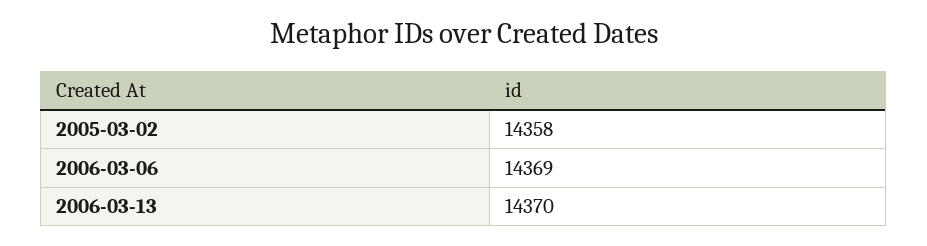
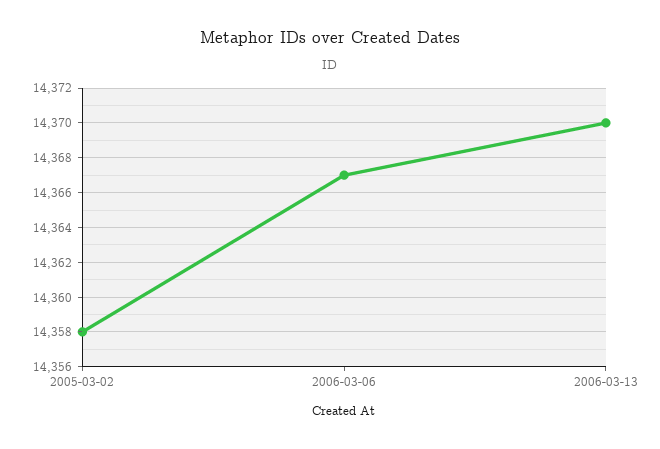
  {
    "2005-03-02": 14358,
-   "2006-03-06": 14369,
+   "2006-03-06": 14367,
    "2006-03-13": 14370
  }

